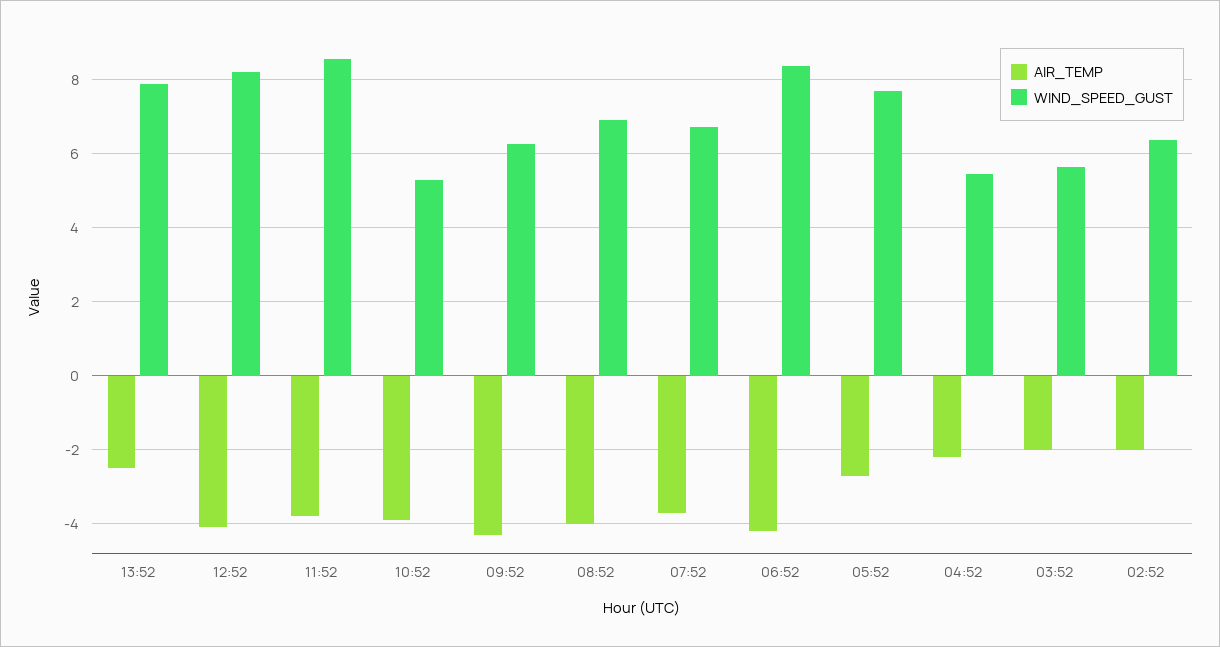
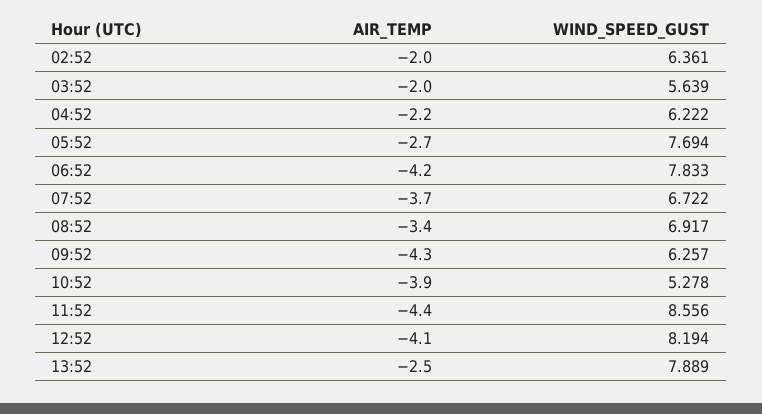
  {
    "AIR_TEMP": {
      "13:52": -2.5,
      "12:52": -4.1,
-     "11:52": -3.8,
+     "11:52": -4.4,
      "10:52": -3.9,
      "09:52": -4.3,
-     "08:52": -4,
+     "08:52": -3.4,
      "07:52": -3.7,
      "06:52": -4.2,
      "05:52": -2.7,
      "04:52": -2.2,
      "03:52": -2,
      "02:52": -2
    },
    "WIND_SPEED_GUST": {
      "13:52": 7.889,
      "12:52": 8.194,
      "11:52": 8.556,
      "10:52": 5.278,
      "09:52": 6.257,
      "08:52": 6.917,
      "07:52": 6.722,
-     "06:52": 8.4,
+     "06:52": 7.833,
      "05:52": 7.694,
-     "04:52": 5.4,
+     "04:52": 6.222,
      "03:52": 5.639,
      "02:52": 6.361
    }
  }

